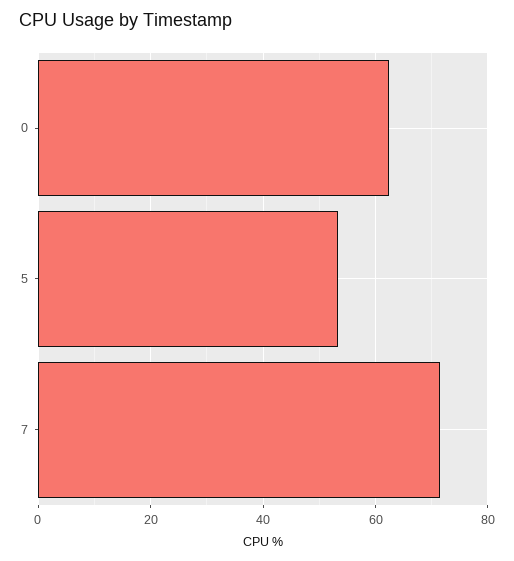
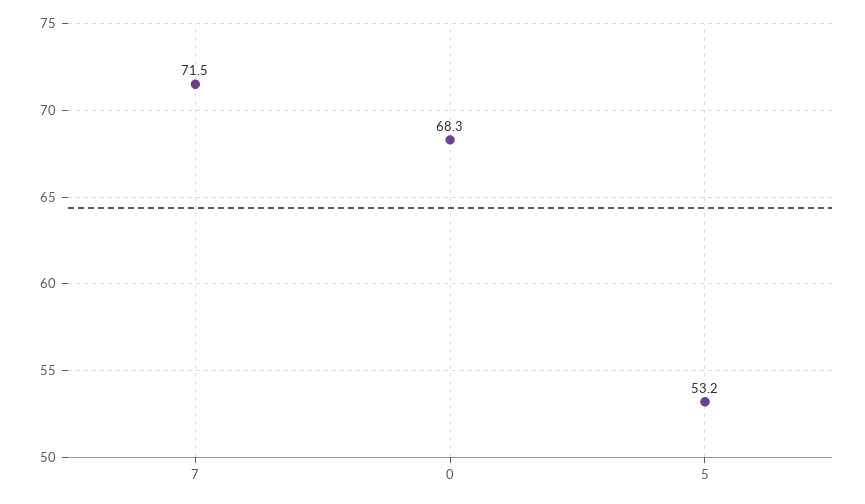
  {
-   "0": 62,
+   "0": 68.3,
    "5": 53.2,
    "7": 71.5
  }

